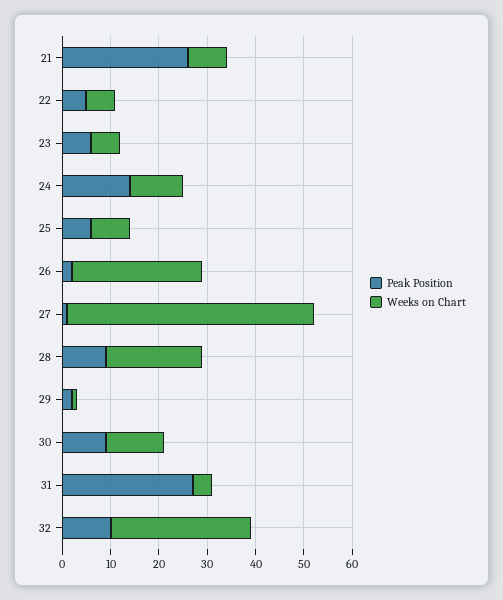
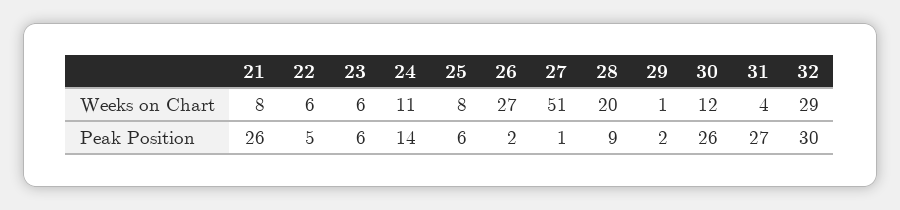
  {
    "Peak Position": {
      "21": 26,
      "22": 5,
      "23": 6,
      "24": 14,
      "25": 6,
      "26": 2,
      "27": 1,
      "28": 9,
      "29": 2,
-     "30": 10,
+     "30": 26,
      "31": 27,
-     "32": 10
+     "32": 30
    },
    "Weeks on Chart": {
      "21": 8,
      "22": 6,
      "23": 6,
      "24": 11,
      "25": 8,
      "26": 27,
      "27": 51,
      "28": 20,
      "29": 1,
      "30": 12,
      "31": 4,
      "32": 29
    }
  }

